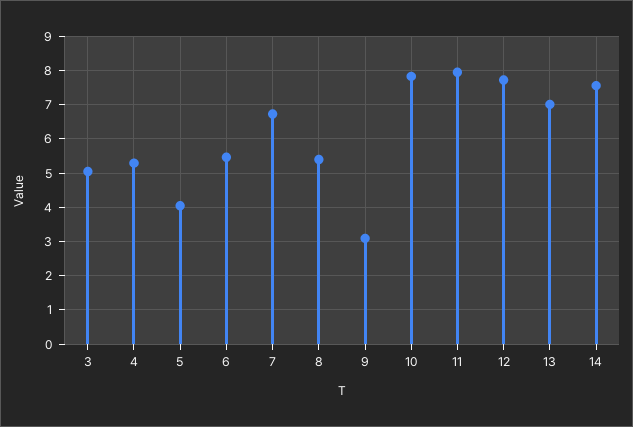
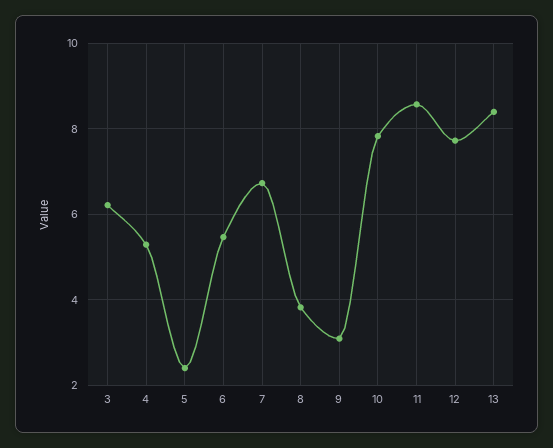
  {
-   "3": 5,
+   "3": 6.2,
    "4": 5.2,
-   "5": 4,
+   "5": 2.4,
    "6": 5.4,
    "7": 6.8,
-   "8": 5.4,
+   "8": 3.8,
    "9": 3,
    "10": 7.8,
-   "11": 8,
+   "11": 8.6,
    "12": 7.8,
-   "13": 7,
+   "13": 8.4
-   "14": 7.6
  }

